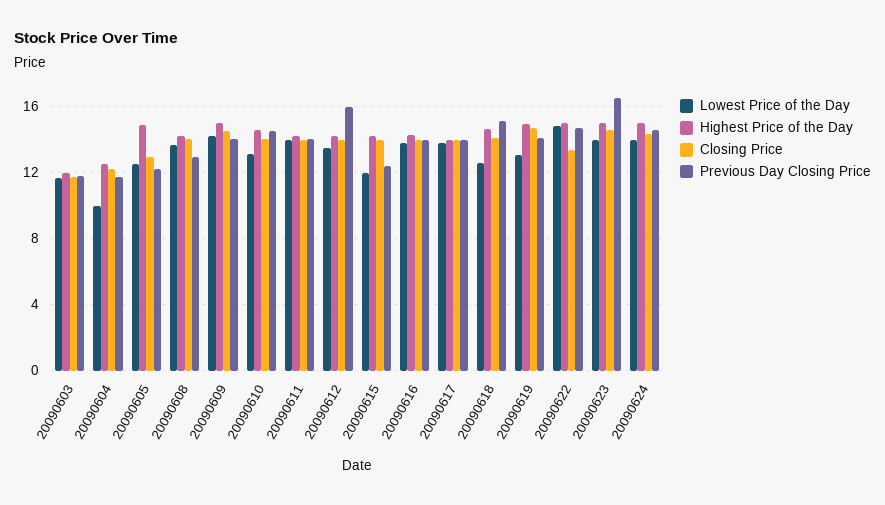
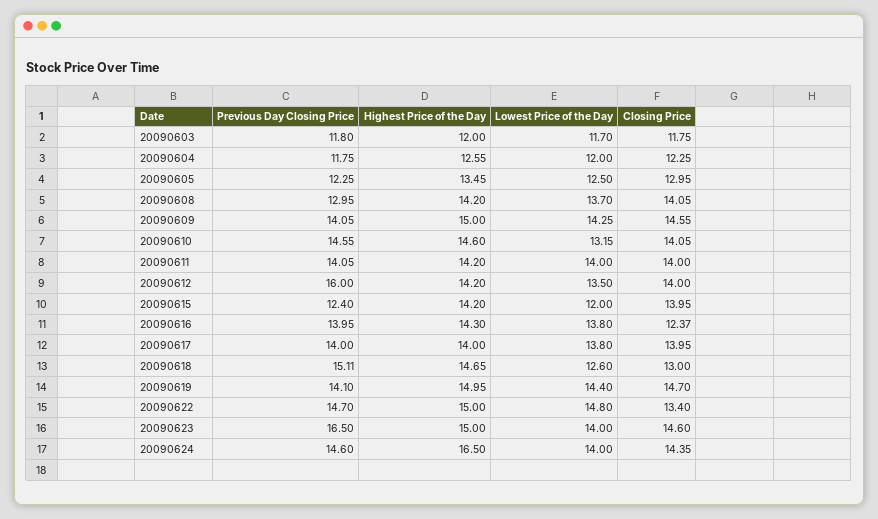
  {
    "Lowest Price of the Day": {
      "20090603": 11.7,
-     "20090604": 10,
+     "20090604": 12,
      "20090605": 12.5,
      "20090608": 13.7,
      "20090609": 14.25,
      "20090610": 13.15,
      "20090611": 14,
      "20090612": 13.5,
      "20090615": 12,
      "20090616": 13.8,
      "20090617": 13.8,
      "20090618": 12.6,
-     "20090619": 13,
+     "20090619": 14.4,
      "20090622": 14.8,
      "20090623": 14,
      "20090624": 14
    },
    "Highest Price of the Day": {
      "20090603": 12,
      "20090604": 12.55,
-     "20090605": 15,
+     "20090605": 13.45,
      "20090608": 14.2,
      "20090609": 15,
      "20090610": 14.6,
      "20090611": 14.2,
      "20090612": 14.2,
      "20090615": 14.2,
      "20090616": 14.3,
      "20090617": 14,
      "20090618": 14.65,
      "20090619": 14.95,
      "20090622": 15,
      "20090623": 15,
-     "20090624": 15
+     "20090624": 16.5
    },
    "Closing Price": {
      "20090603": 11.75,
      "20090604": 12.25,
      "20090605": 12.95,
      "20090608": 14.05,
      "20090609": 14.55,
      "20090610": 14.05,
      "20090611": 14,
      "20090612": 14,
      "20090615": 13.95,
-     "20090616": 14,
+     "20090616": 12.37,
      "20090617": 13.95,
-     "20090618": 14,
+     "20090618": 13,
      "20090619": 14.7,
      "20090622": 13.4,
      "20090623": 14.6,
      "20090624": 14.35
    },
    "Previous Day Closing Price": {
      "20090603": 11.8,
      "20090604": 11.75,
      "20090605": 12.25,
      "20090608": 12.95,
      "20090609": 14.05,
      "20090610": 14.55,
      "20090611": 14.05,
      "20090612": 16,
      "20090615": 12.4,
      "20090616": 13.95,
      "20090617": 14,
      "20090618": 15.11,
      "20090619": 14.1,
      "20090622": 14.7,
      "20090623": 16.5,
      "20090624": 14.6
    }
  }

